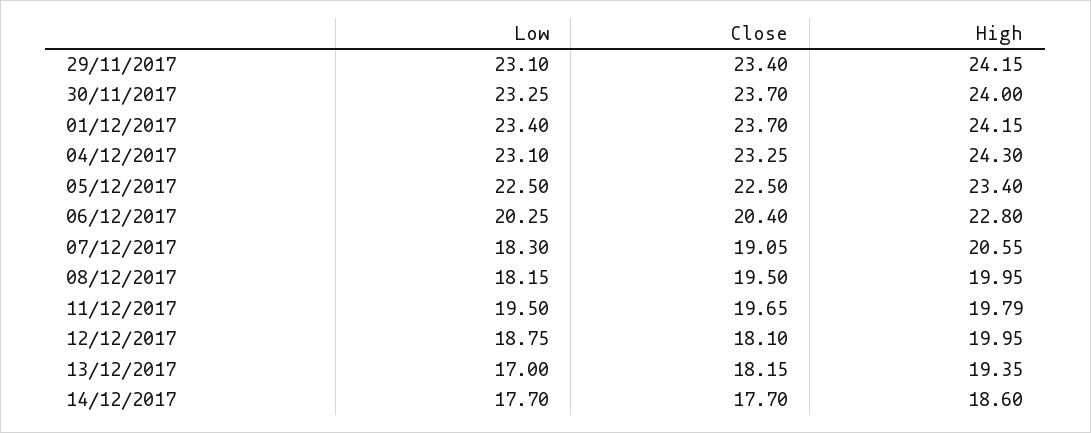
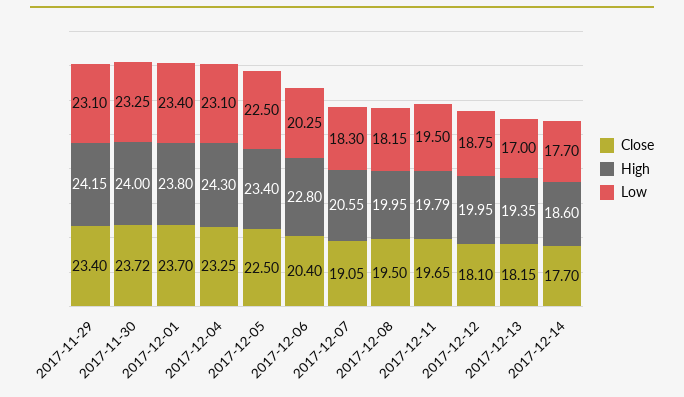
  {
    "Low": {
      "29/11/2017": 23.1,
      "30/11/2017": 23.25,
      "01/12/2017": 23.4,
      "04/12/2017": 23.1,
      "05/12/2017": 22.5,
      "06/12/2017": 20.25,
      "07/12/2017": 18.3,
      "08/12/2017": 18.15,
      "11/12/2017": 19.5,
      "12/12/2017": 18.75,
      "13/12/2017": 17,
      "14/12/2017": 17.7
    },
    "Close": {
      "29/11/2017": 23.4,
-     "30/11/2017": 23.7,
+     "30/11/2017": 23.72,
      "01/12/2017": 23.7,
      "04/12/2017": 23.25,
      "05/12/2017": 22.5,
      "06/12/2017": 20.4,
      "07/12/2017": 19.05,
      "08/12/2017": 19.5,
      "11/12/2017": 19.65,
      "12/12/2017": 18.1,
      "13/12/2017": 18.15,
      "14/12/2017": 17.7
    },
    "High": {
      "29/11/2017": 24.15,
      "30/11/2017": 24,
-     "01/12/2017": 24.15,
+     "01/12/2017": 23.8,
      "04/12/2017": 24.3,
      "05/12/2017": 23.4,
      "06/12/2017": 22.8,
      "07/12/2017": 20.55,
      "08/12/2017": 19.95,
      "11/12/2017": 19.79,
      "12/12/2017": 19.95,
      "13/12/2017": 19.35,
      "14/12/2017": 18.6
    }
  }

